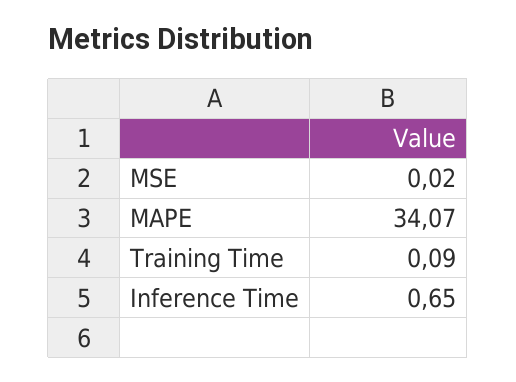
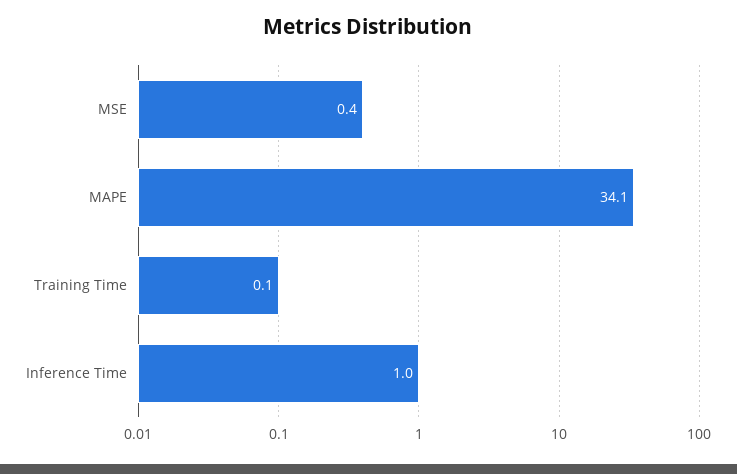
  {
-   "MSE": 0.02,
+   "MSE": 0.4,
    "MAPE": 34.07,
    "Training Time": 0.09,
-   "Inference Time": 0.65
+   "Inference Time": 1
  }

